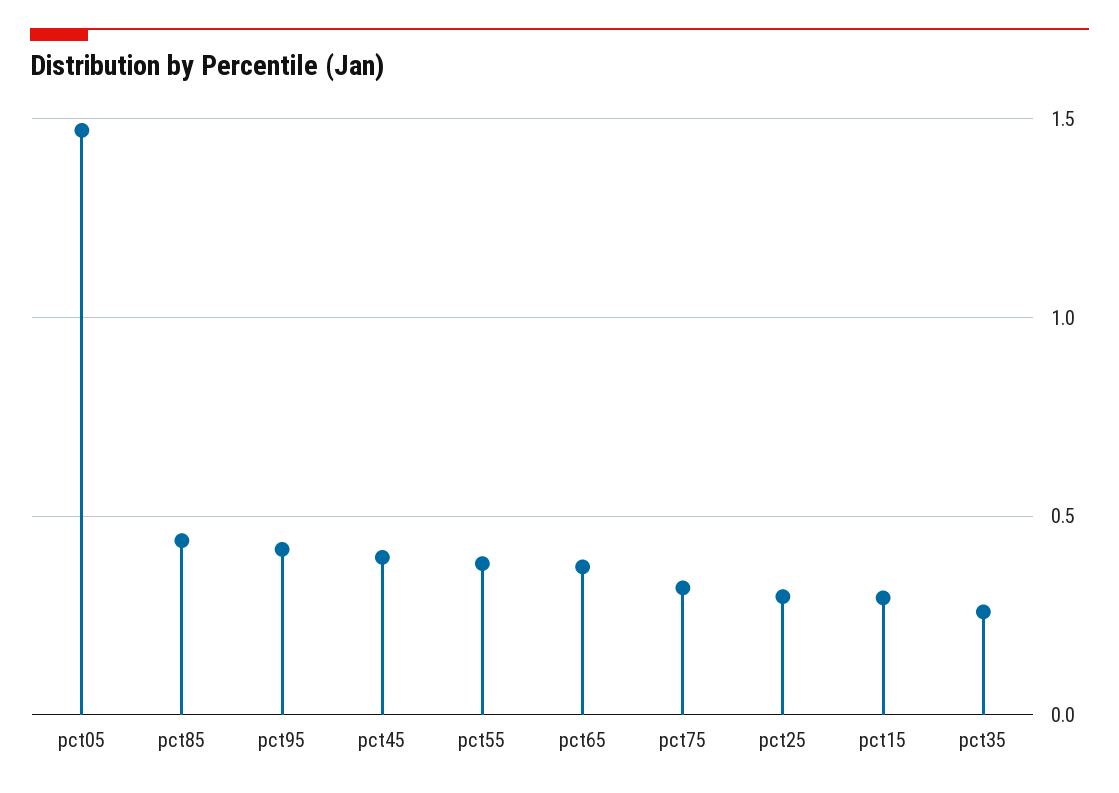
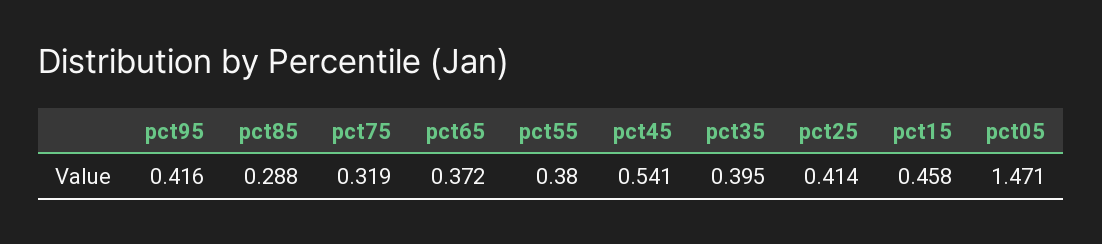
  {
    "pct05": 1.471,
-   "pct85": 0.45,
+   "pct85": 0.288,
    "pct95": 0.416,
-   "pct45": 0.4,
+   "pct45": 0.541,
    "pct55": 0.38,
    "pct65": 0.372,
    "pct75": 0.319,
-   "pct25": 0.3,
+   "pct25": 0.414,
-   "pct15": 0.3,
+   "pct15": 0.458,
-   "pct35": 0.25
+   "pct35": 0.395
  }

